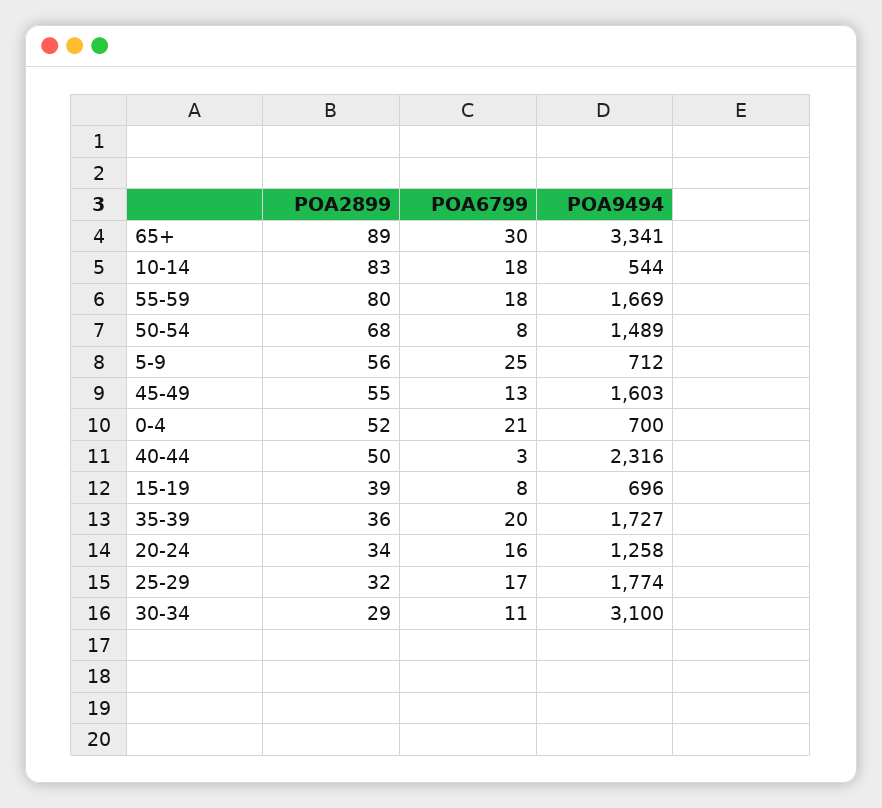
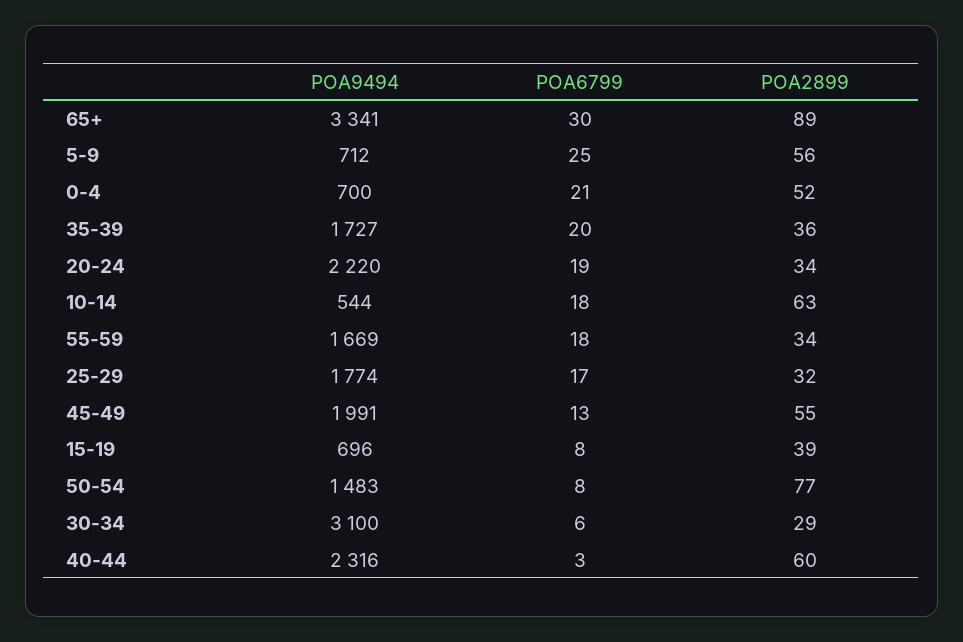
  {
    "POA2899": {
      "65+": 89,
-     "10-14": 83,
+     "10-14": 63,
-     "55-59": 80,
+     "55-59": 34,
-     "50-54": 68,
+     "50-54": 77,
      "5-9": 56,
      "45-49": 55,
      "0-4": 52,
-     "40-44": 50,
+     "40-44": 60,
      "15-19": 39,
      "35-39": 36,
      "20-24": 34,
      "25-29": 32,
      "30-34": 29
    },
    "POA6799": {
      "65+": 30,
      "10-14": 18,
      "55-59": 18,
      "50-54": 8,
      "5-9": 25,
      "45-49": 13,
      "0-4": 21,
      "40-44": 3,
      "15-19": 8,
      "35-39": 20,
-     "20-24": 16,
+     "20-24": 19,
      "25-29": 17,
-     "30-34": 11
+     "30-34": 6
    },
    "POA9494": {
      "65+": 3341,
      "10-14": 544,
      "55-59": 1669,
-     "50-54": 1489,
+     "50-54": 1483,
      "5-9": 712,
-     "45-49": 1603,
+     "45-49": 1991,
      "0-4": 700,
      "40-44": 2316,
      "15-19": 696,
      "35-39": 1727,
-     "20-24": 1258,
+     "20-24": 2220,
      "25-29": 1774,
      "30-34": 3100
    }
  }

